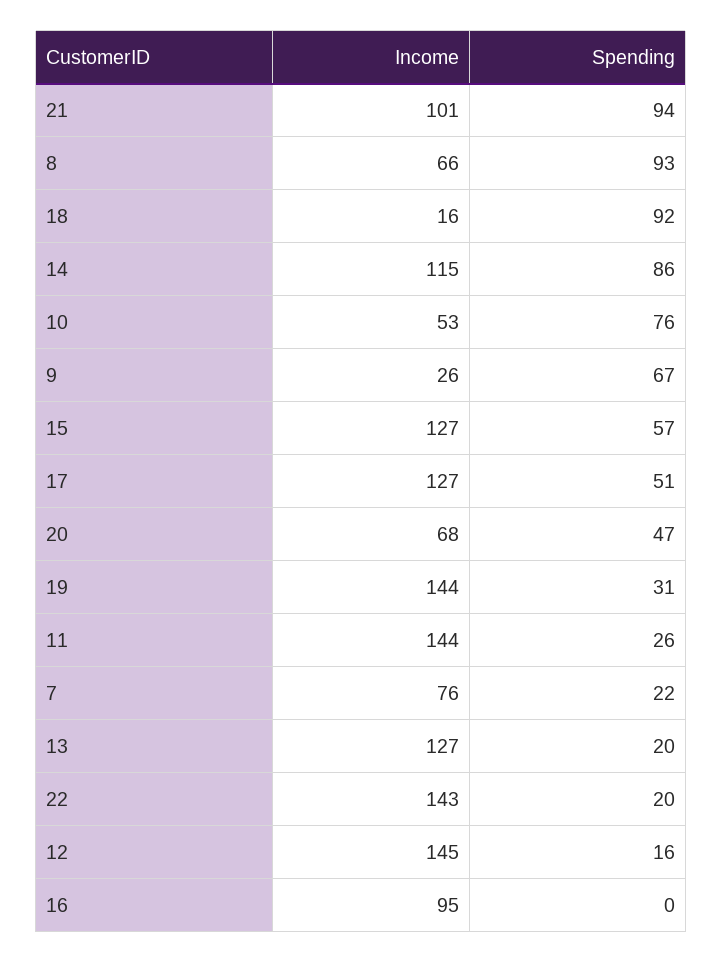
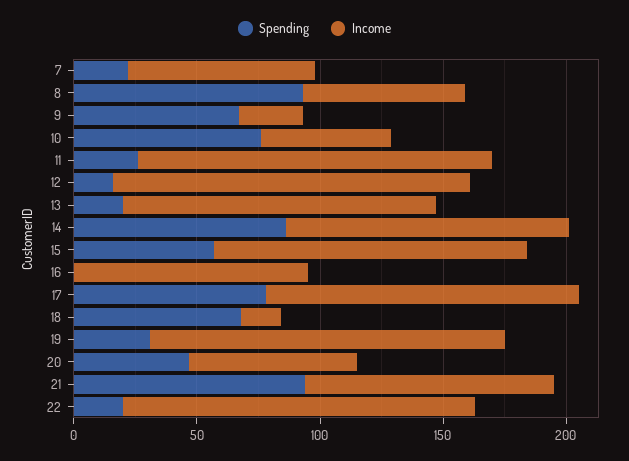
  {
    "Income": {
      "21": 101,
      "8": 66,
      "18": 16,
      "14": 115,
      "10": 53,
      "9": 26,
      "15": 127,
      "17": 127,
      "20": 68,
      "19": 144,
      "11": 144,
      "7": 76,
      "13": 127,
      "22": 143,
      "12": 145,
      "16": 95
    },
    "Spending": {
      "21": 94,
      "8": 93,
-     "18": 92,
+     "18": 70,
      "14": 86,
      "10": 76,
      "9": 67,
      "15": 57,
-     "17": 51,
+     "17": 80,
      "20": 47,
      "19": 31,
      "11": 26,
      "7": 22,
      "13": 20,
      "22": 20,
      "12": 16,
      "16": 0
    }
  }

